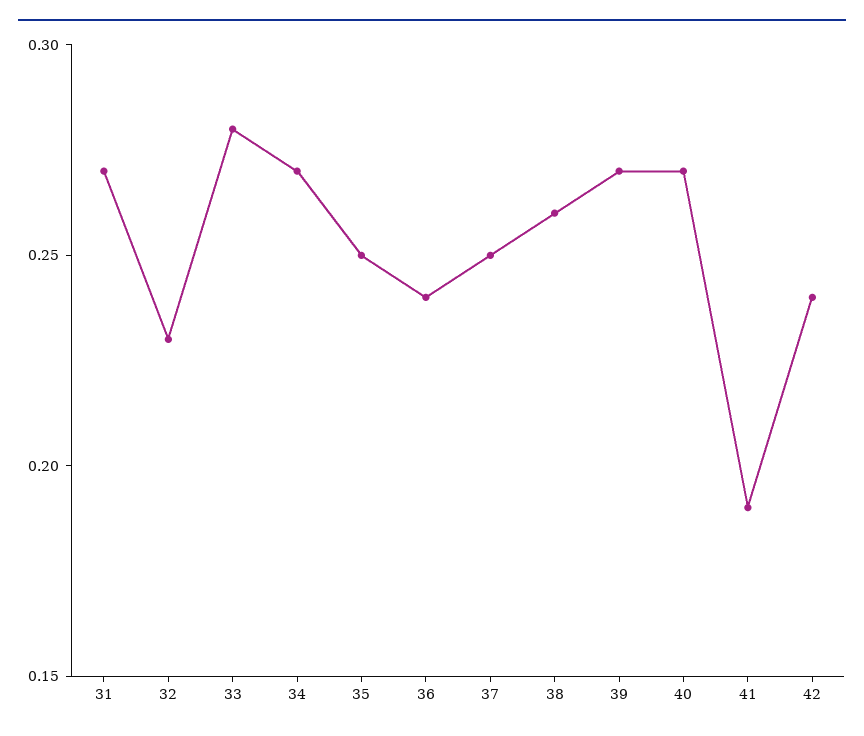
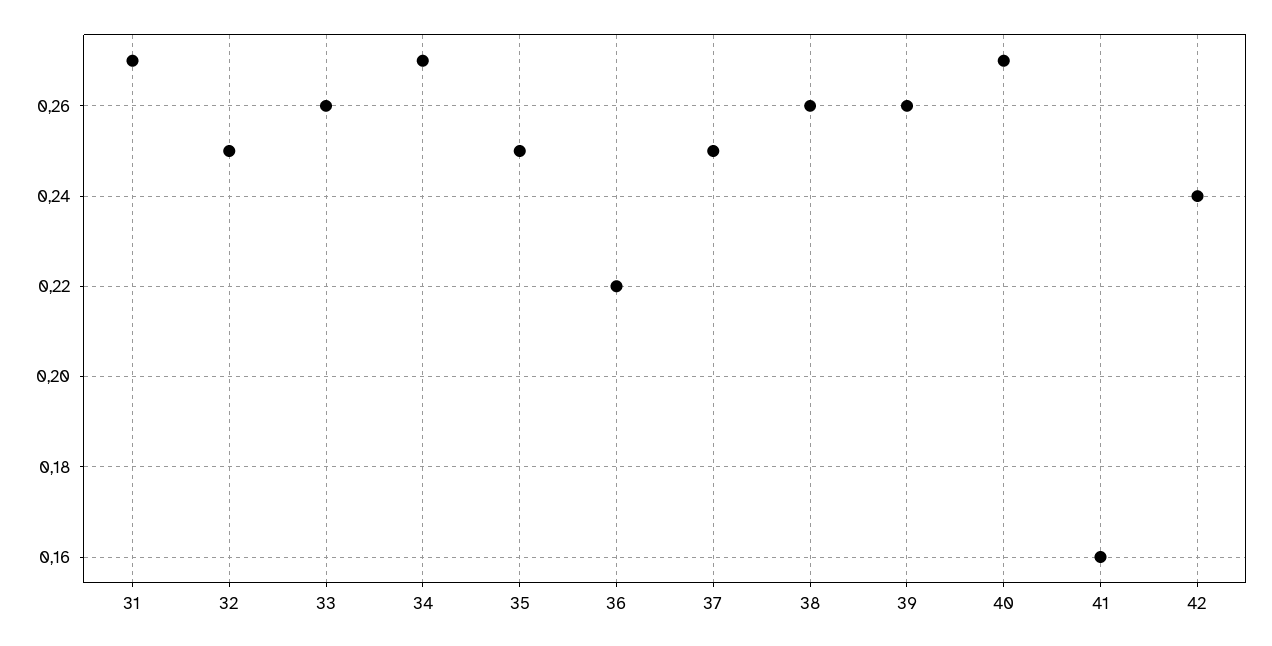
  {
    "31": 0.27,
-   "32": 0.23,
+   "32": 0.25,
-   "33": 0.28,
+   "33": 0.26,
    "34": 0.27,
    "35": 0.25,
-   "36": 0.24,
+   "36": 0.22,
    "37": 0.25,
    "38": 0.26,
-   "39": 0.27,
+   "39": 0.26,
    "40": 0.27,
-   "41": 0.19,
+   "41": 0.16,
    "42": 0.24
  }

